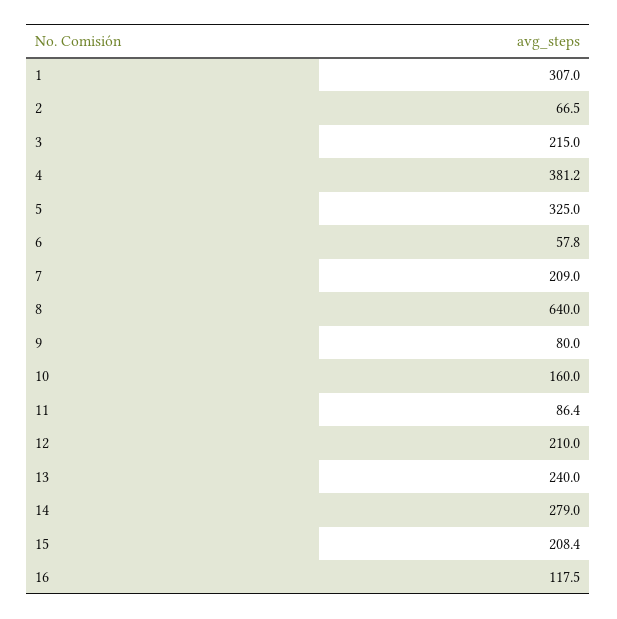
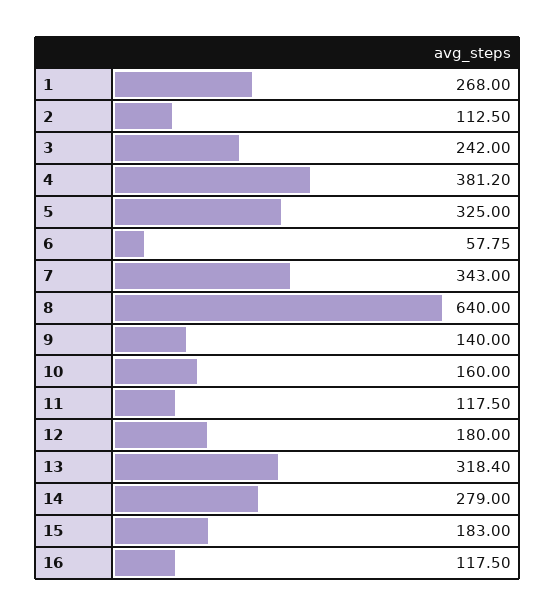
  {
-   "1": 307,
+   "1": 268,
-   "2": 66.5,
+   "2": 112.5,
-   "3": 215,
+   "3": 242,
    "4": 381.2,
    "5": 325,
    "6": 57.75,
-   "7": 209,
+   "7": 343,
    "8": 640,
-   "9": 80,
+   "9": 140,
    "10": 160,
-   "11": 86.4,
+   "11": 117.5,
-   "12": 210,
+   "12": 180,
-   "13": 240,
+   "13": 318.4,
    "14": 279,
-   "15": 208.4,
+   "15": 183,
    "16": 117.5
  }

